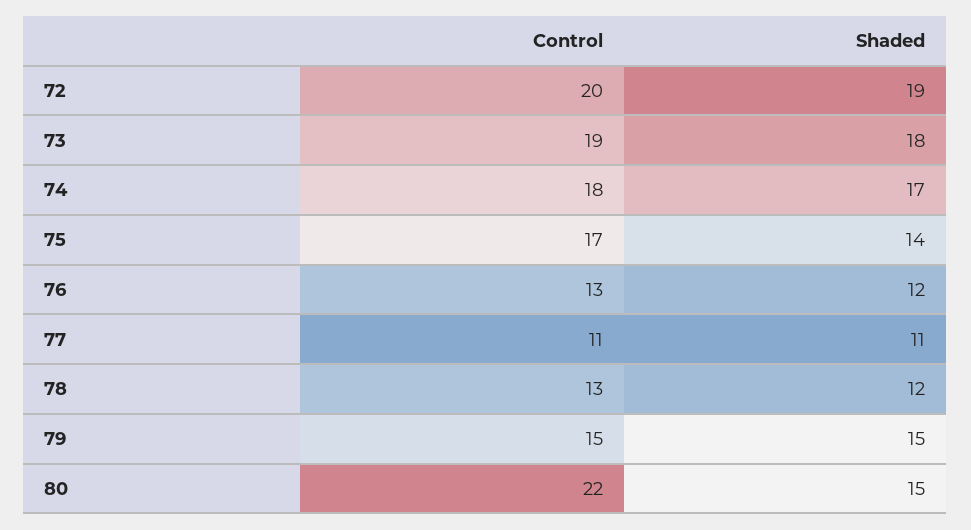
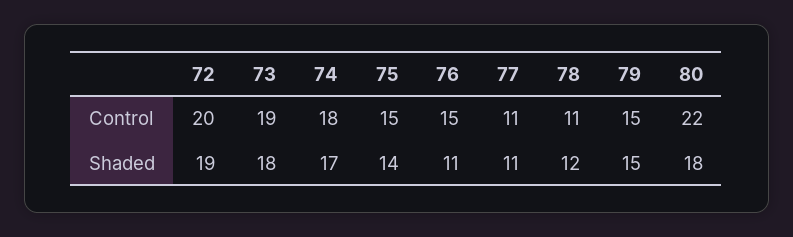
  {
    "Control": {
      "72": 20,
      "73": 19,
      "74": 18,
-     "75": 17,
+     "75": 15,
-     "76": 13,
+     "76": 15,
      "77": 11,
-     "78": 13,
+     "78": 11,
      "79": 15,
      "80": 22
    },
    "Shaded": {
      "72": 19,
      "73": 18,
      "74": 17,
      "75": 14,
-     "76": 12,
+     "76": 11,
      "77": 11,
      "78": 12,
      "79": 15,
-     "80": 15
+     "80": 18
    }
  }

